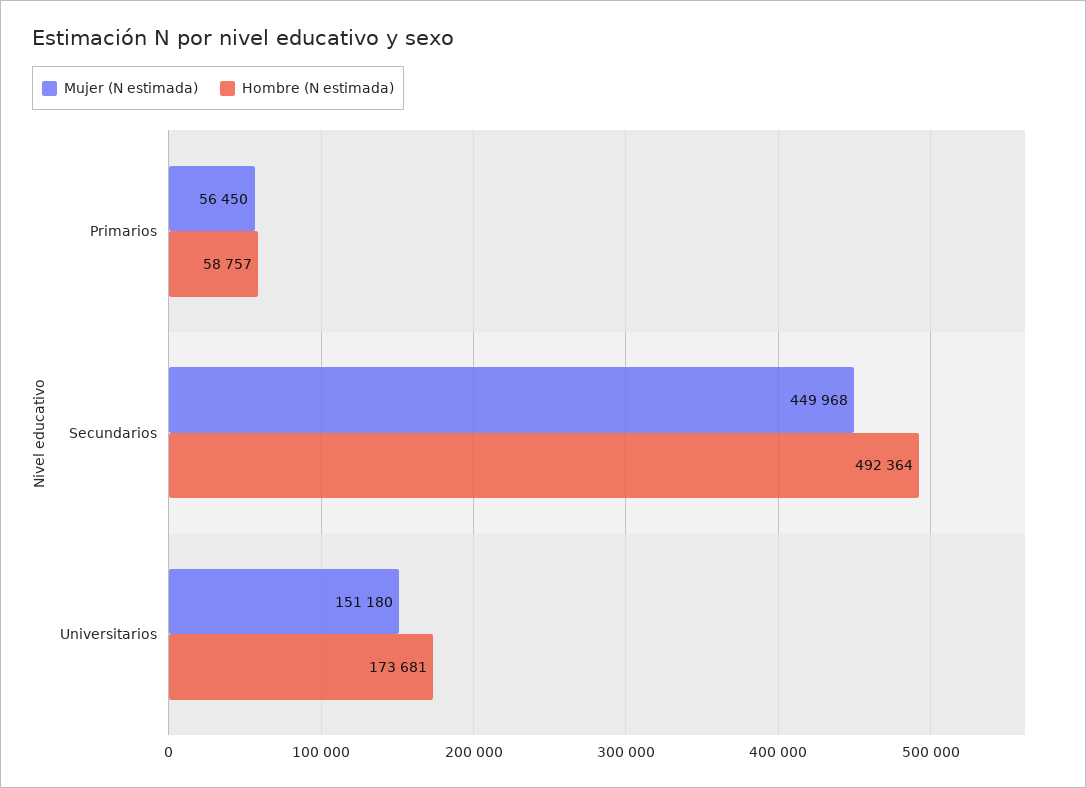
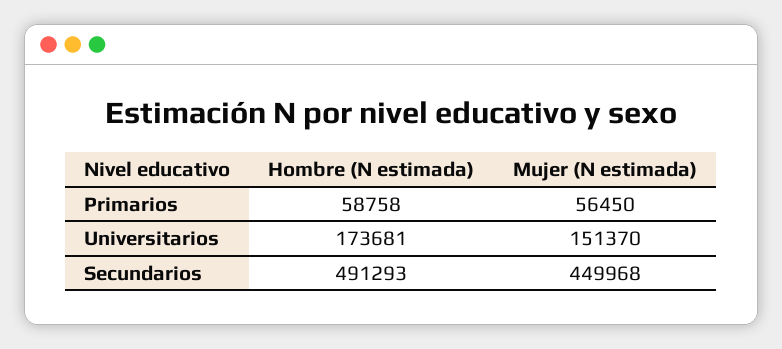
  {
    "Mujer (N estimada)": {
      "Primarios": 56450,
      "Secundarios": 449968,
-     "Universitarios": 151180
+     "Universitarios": 151370
    },
    "Hombre (N estimada)": {
-     "Primarios": 58757,
+     "Primarios": 58758,
-     "Secundarios": 492364,
+     "Secundarios": 491293,
      "Universitarios": 173681
    }
  }

